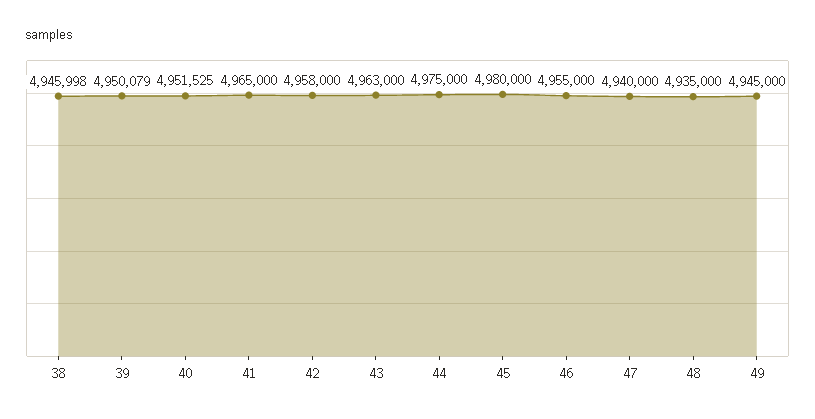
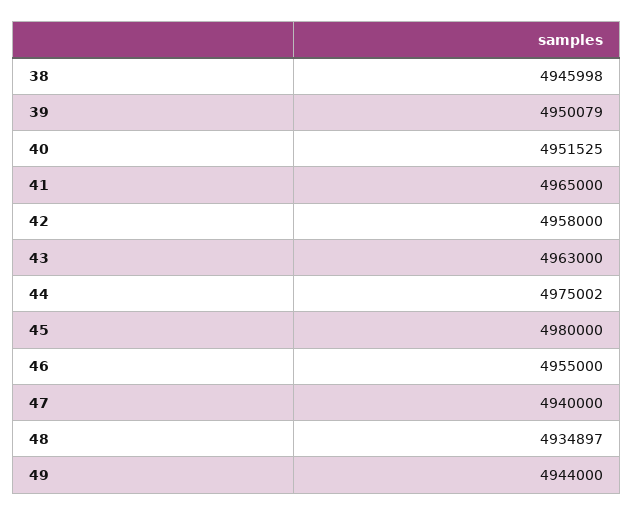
  {
    "38": 4945998,
    "39": 4950079,
    "40": 4951525,
    "41": 4965000,
    "42": 4958000,
    "43": 4963000,
-   "44": 4975000,
+   "44": 4975002,
    "45": 4980000,
    "46": 4955000,
    "47": 4940000,
-   "48": 4935000,
+   "48": 4934897,
-   "49": 4945000
+   "49": 4944000
  }

